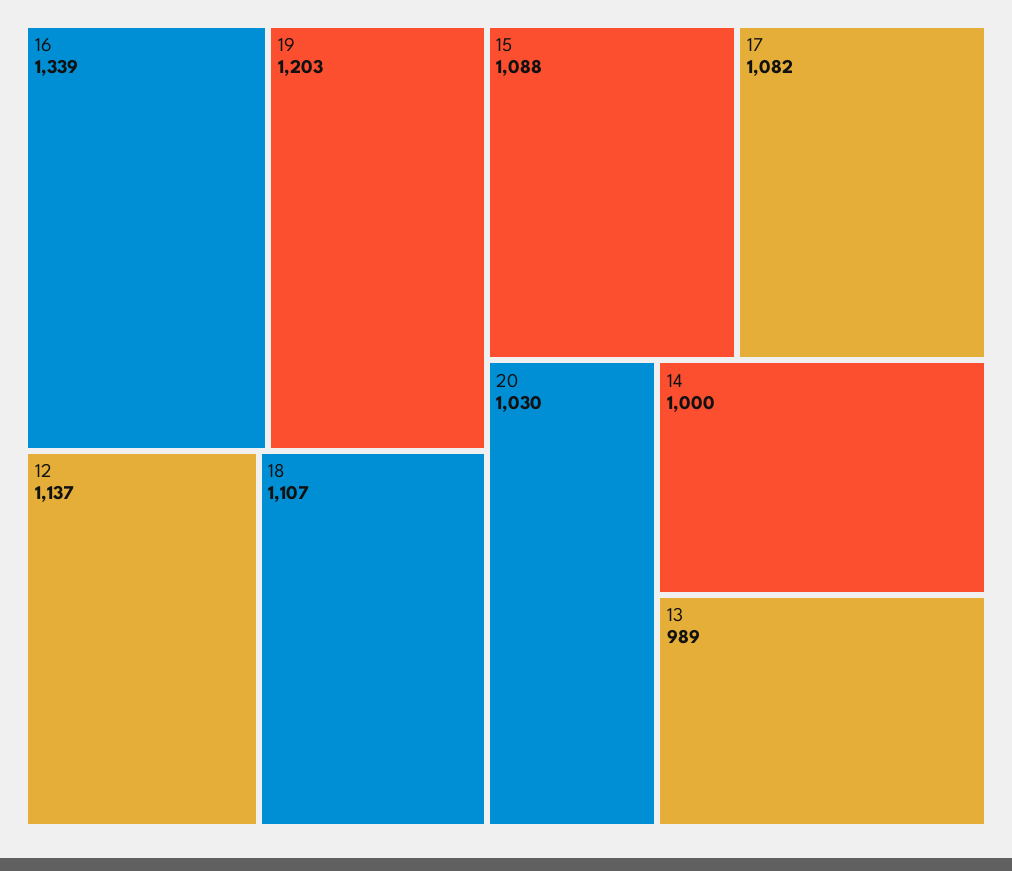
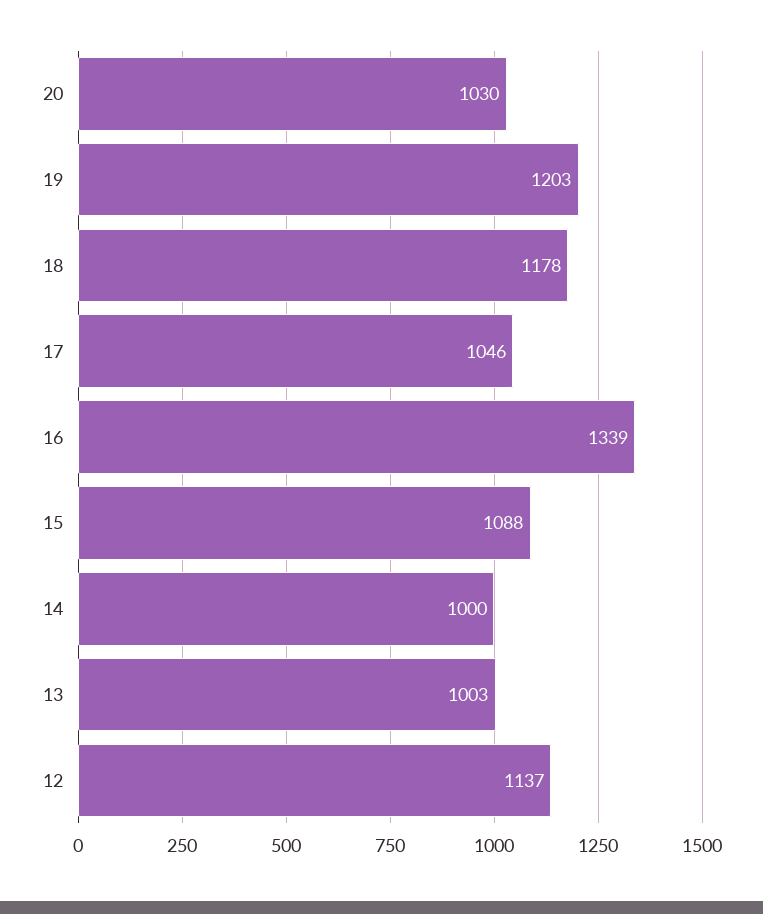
  {
    "16": 1339,
    "19": 1203,
    "12": 1137,
-   "18": 1107,
+   "18": 1178,
    "15": 1088,
-   "17": 1082,
+   "17": 1046,
    "20": 1030,
    "14": 1000,
-   "13": 989
+   "13": 1003
  }

